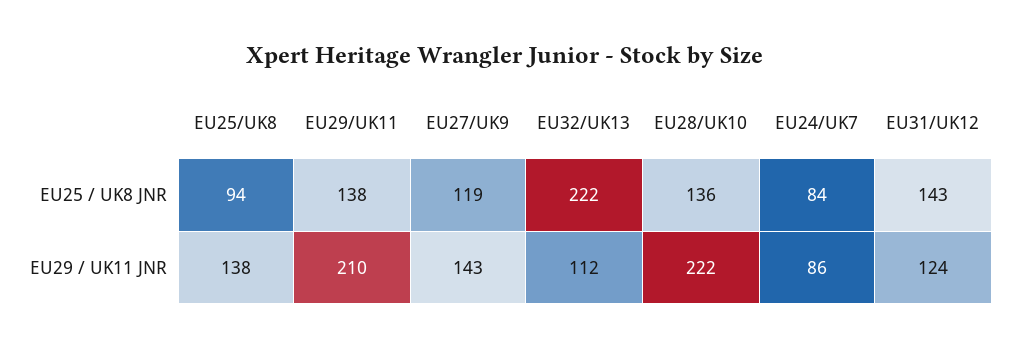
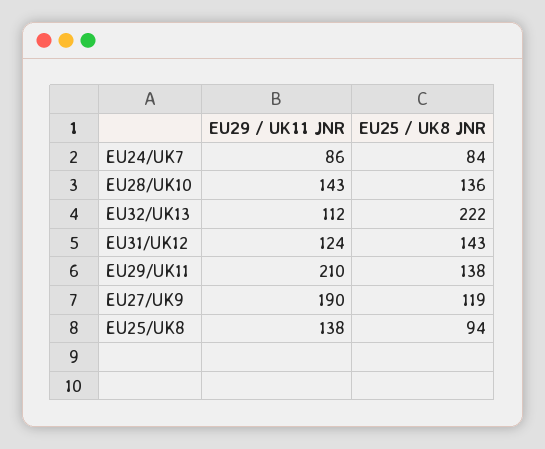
  {
    "EU25/UK8": {
      "EU25 / UK8 JNR": 94,
      "EU29 / UK11 JNR": 138
    },
    "EU29/UK11": {
      "EU25 / UK8 JNR": 138,
      "EU29 / UK11 JNR": 210
    },
    "EU27/UK9": {
      "EU25 / UK8 JNR": 119,
-     "EU29 / UK11 JNR": 143
+     "EU29 / UK11 JNR": 190
    },
    "EU32/UK13": {
      "EU25 / UK8 JNR": 222,
      "EU29 / UK11 JNR": 112
    },
    "EU28/UK10": {
      "EU25 / UK8 JNR": 136,
-     "EU29 / UK11 JNR": 222
+     "EU29 / UK11 JNR": 143
    },
    "EU24/UK7": {
      "EU25 / UK8 JNR": 84,
      "EU29 / UK11 JNR": 86
    },
    "EU31/UK12": {
      "EU25 / UK8 JNR": 143,
      "EU29 / UK11 JNR": 124
    }
  }

